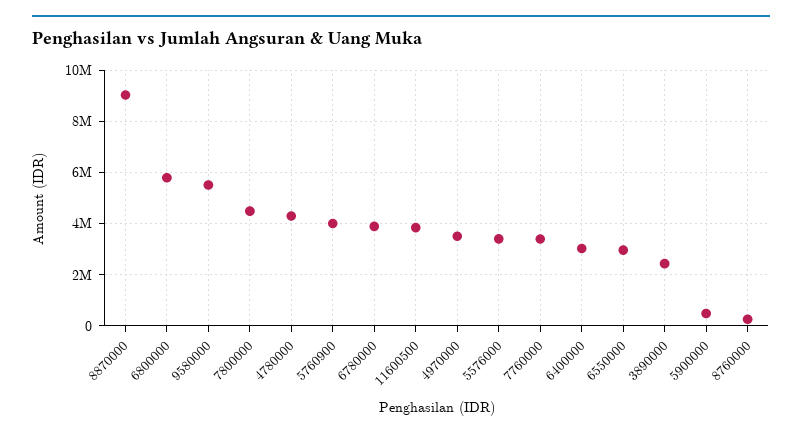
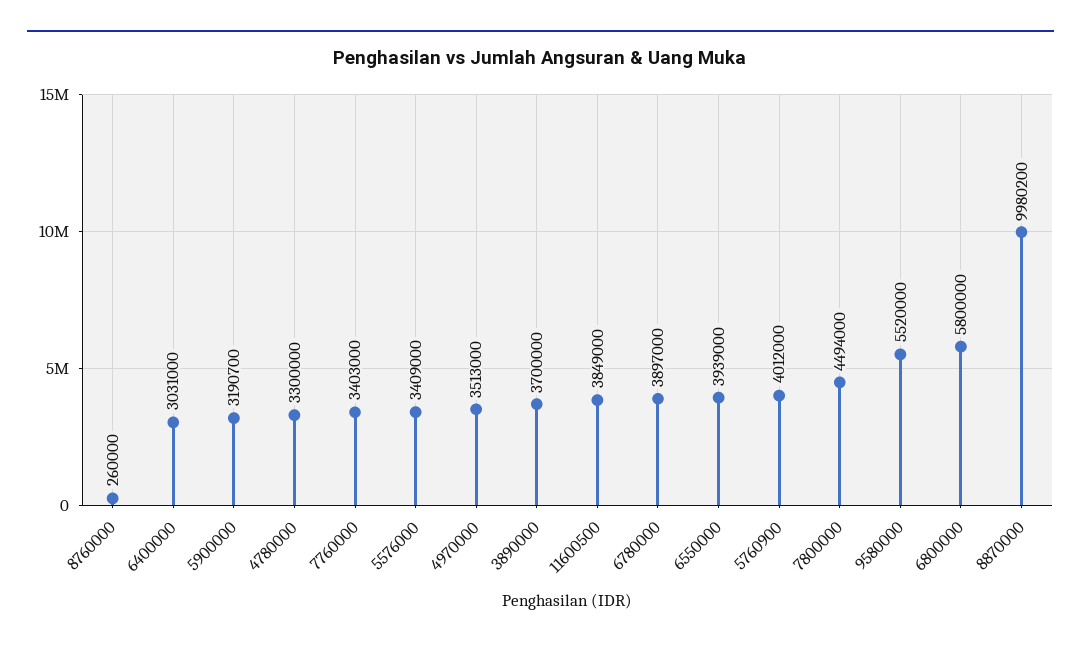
  {
-   "8870000": 9000000,
+   "8870000": 9980200,
    "6800000": 5800000,
    "9580000": 5520000,
    "7800000": 4494000,
-   "4780000": 4250000,
+   "4780000": 3300000,
    "5760900": 4012000,
    "6780000": 3897000,
    "11600500": 3849000,
    "4970000": 3513000,
    "5576000": 3409000,
    "7760000": 3403000,
    "6400000": 3031000,
-   "6550000": 3000000,
+   "6550000": 3939000,
-   "3890000": 2500000,
+   "3890000": 3700000,
-   "5900000": 500000,
+   "5900000": 3190700,
    "8760000": 260000
  }

